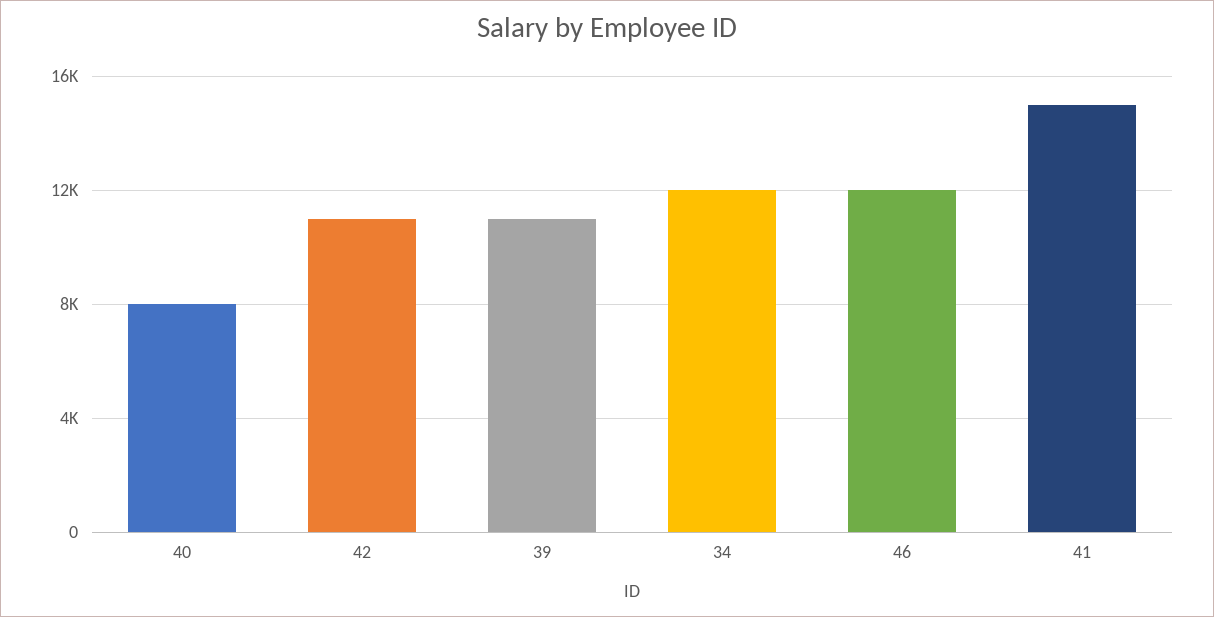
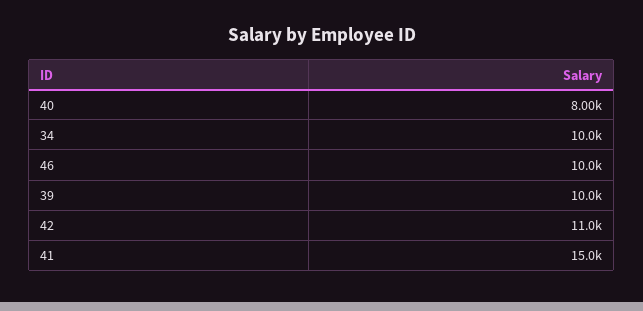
  {
    "40": 8000,
    "42": 11000,
-   "39": 11000,
+   "39": 10000,
-   "34": 12000,
+   "34": 10000,
-   "46": 12000,
+   "46": 10000,
    "41": 15000
  }

